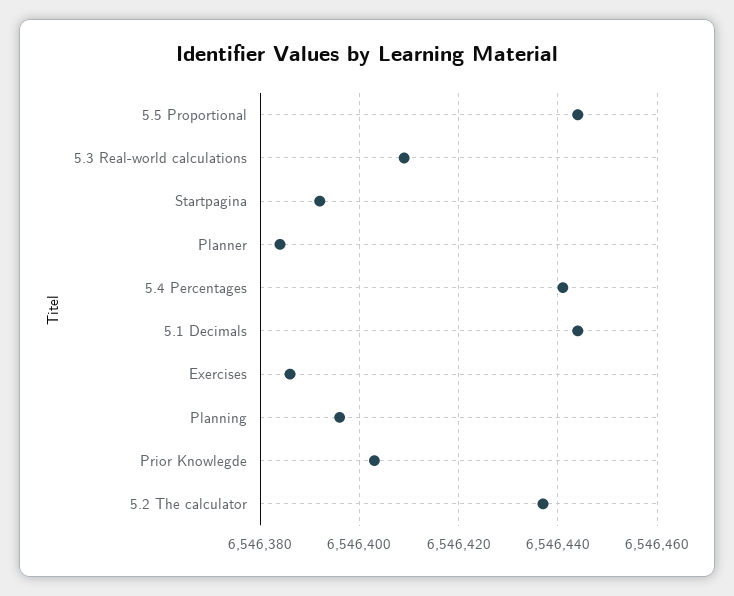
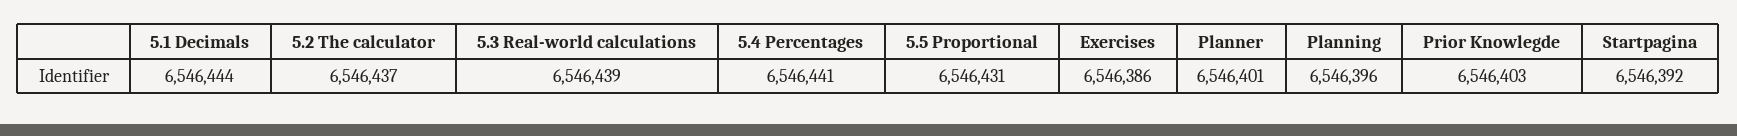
  {
-   "5.5 Proportional": 6546445,
+   "5.5 Proportional": 6546431,
-   "5.3 Real-world calculations": 6546410,
+   "5.3 Real-world calculations": 6546439,
    "Startpagina": 6546392,
-   "Planner": 6546385,
+   "Planner": 6546401,
    "5.4 Percentages": 6546441,
    "5.1 Decimals": 6546444,
    "Exercises": 6546386,
    "Planning": 6546396,
    "Prior Knowlegde": 6546403,
    "5.2 The calculator": 6546437
  }

